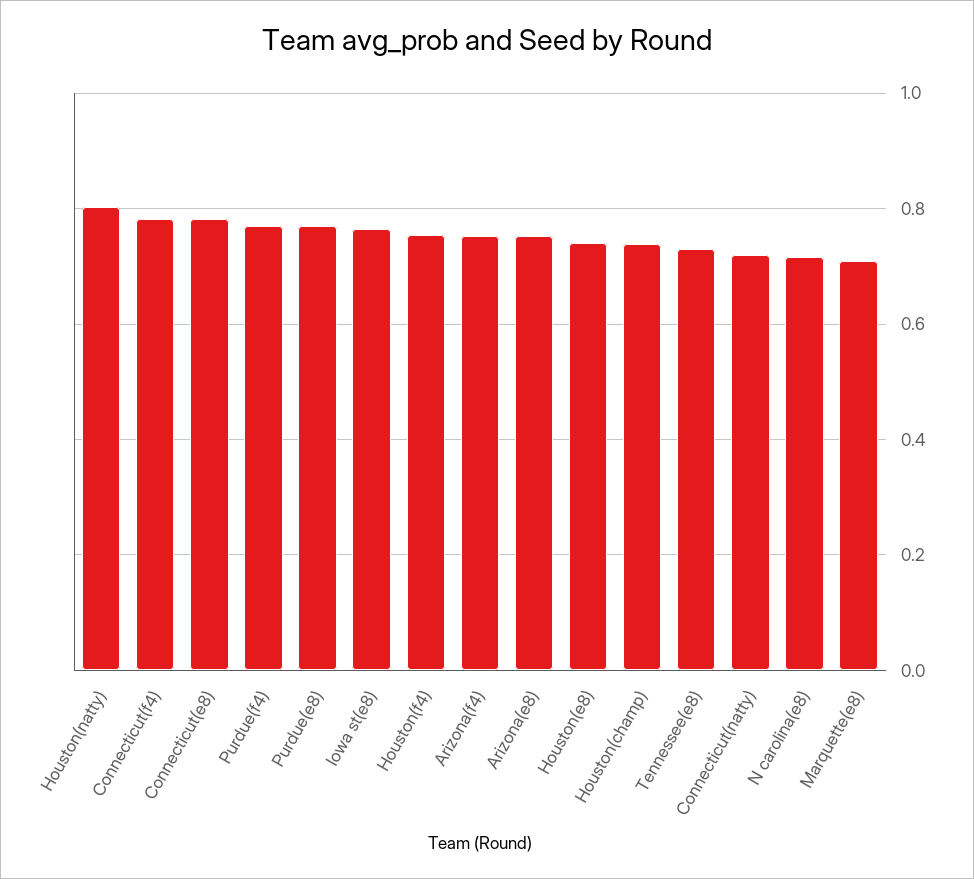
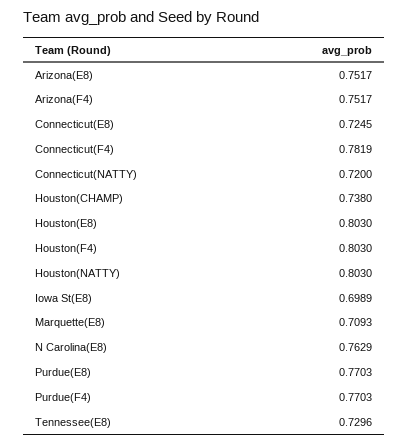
  {
    "Houston(natty)": 0.803,
    "Connecticut(f4)": 0.7819,
-   "Connecticut(e8)": 0.78,
+   "Connecticut(e8)": 0.7245,
    "Purdue(f4)": 0.7703,
    "Purdue(e8)": 0.7703,
-   "Iowa st(e8)": 0.76,
+   "Iowa st(e8)": 0.6989,
-   "Houston(f4)": 0.76,
+   "Houston(f4)": 0.803,
    "Arizona(f4)": 0.7517,
    "Arizona(e8)": 0.7517,
-   "Houston(e8)": 0.74,
+   "Houston(e8)": 0.803,
    "Houston(champ)": 0.738,
    "Tennessee(e8)": 0.7296,
    "Connecticut(natty)": 0.72,
-   "N carolina(e8)": 0.72,
+   "N carolina(e8)": 0.7629,
    "Marquette(e8)": 0.7093
  }

